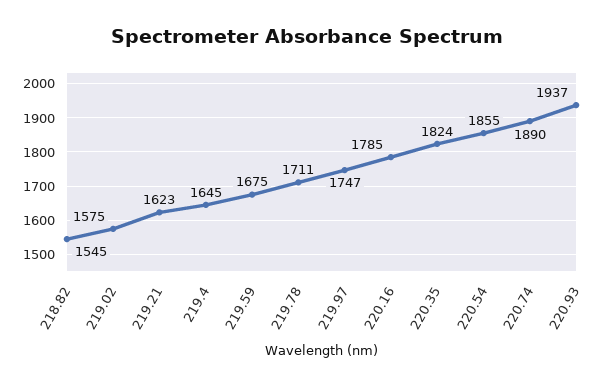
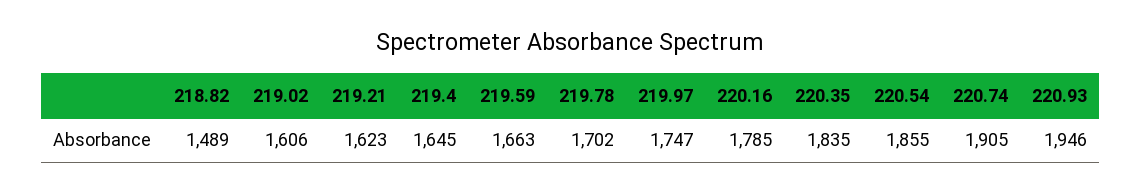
  {
-   "218.82": 1545,
+   "218.82": 1489,
-   "219.02": 1575,
+   "219.02": 1606,
    "219.21": 1623,
    "219.4": 1645,
-   "219.59": 1675,
+   "219.59": 1663,
-   "219.78": 1711,
+   "219.78": 1702,
    "219.97": 1747,
    "220.16": 1785,
-   "220.35": 1824,
+   "220.35": 1835,
    "220.54": 1855,
-   "220.74": 1890,
+   "220.74": 1905,
-   "220.93": 1937
+   "220.93": 1946
  }

